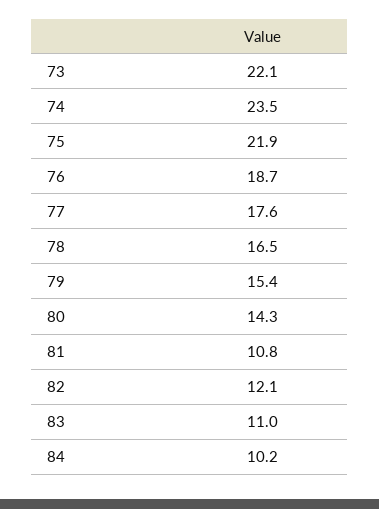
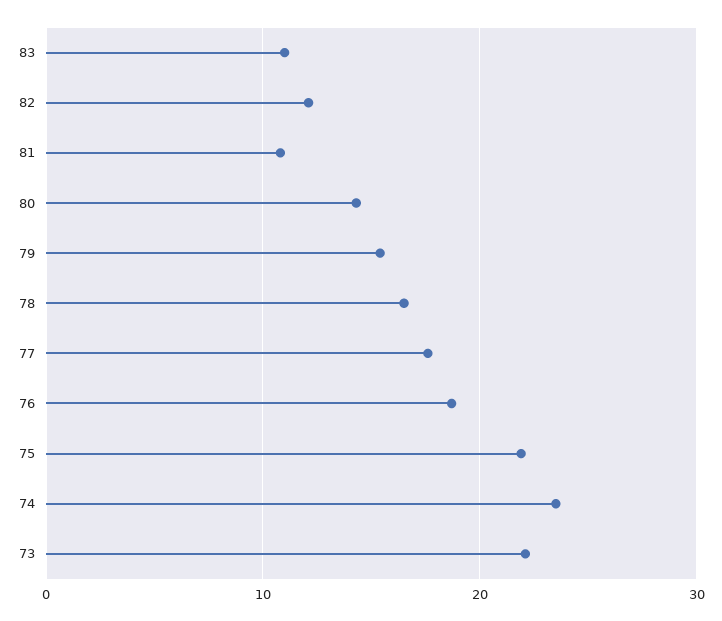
  {
    "73": 22.1,
    "74": 23.5,
    "75": 21.9,
    "76": 18.7,
    "77": 17.6,
    "78": 16.5,
    "79": 15.4,
    "80": 14.3,
    "81": 10.8,
    "82": 12.1,
-   "83": 11,
+   "83": 11
-   "84": 10.2
  }

